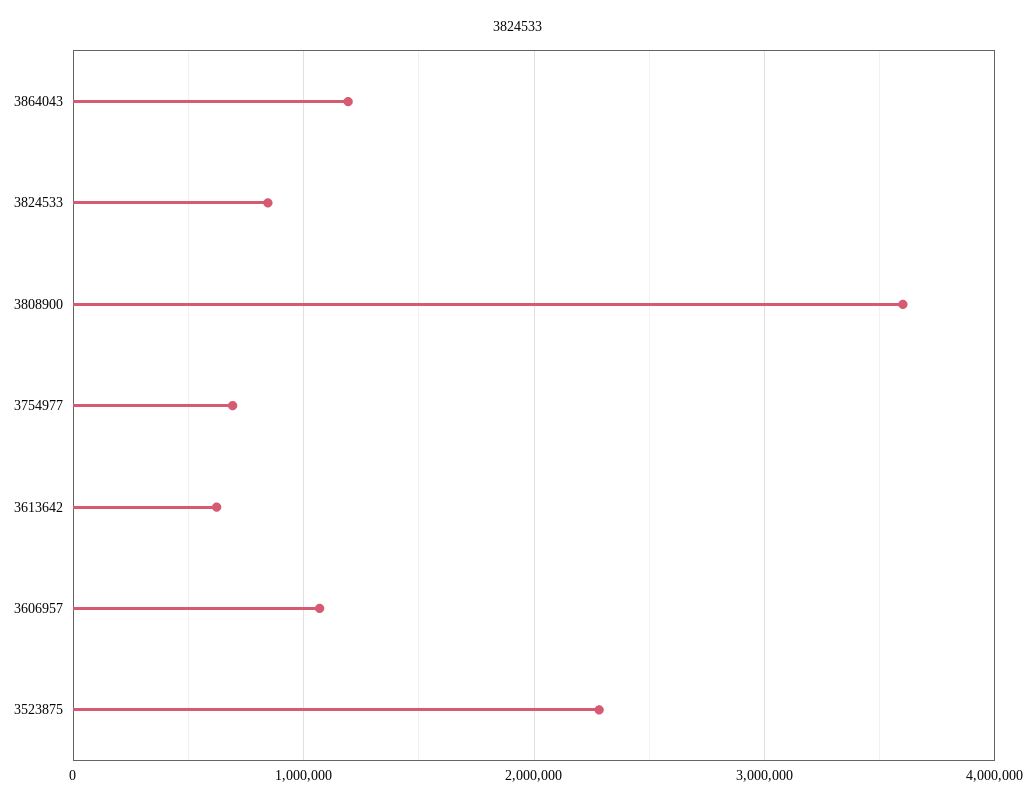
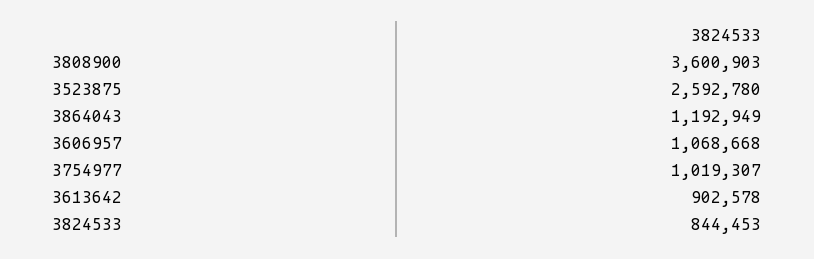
  {
    "3864043": 1192949,
    "3824533": 844453,
    "3808900": 3600903,
-   "3754977": 700000,
+   "3754977": 1019307,
-   "3613642": 600000,
+   "3613642": 902578,
    "3606957": 1068668,
-   "3523875": 2300000
+   "3523875": 2592780
  }

